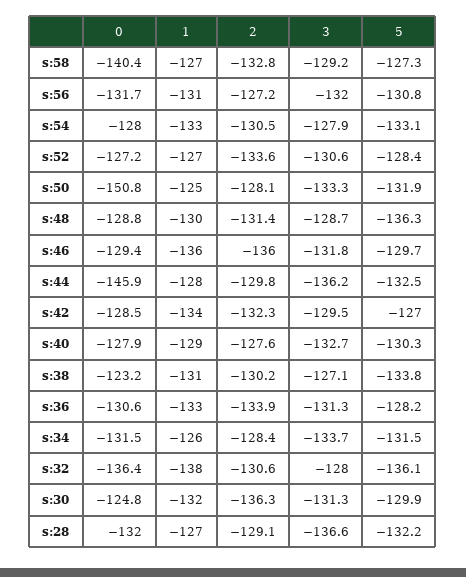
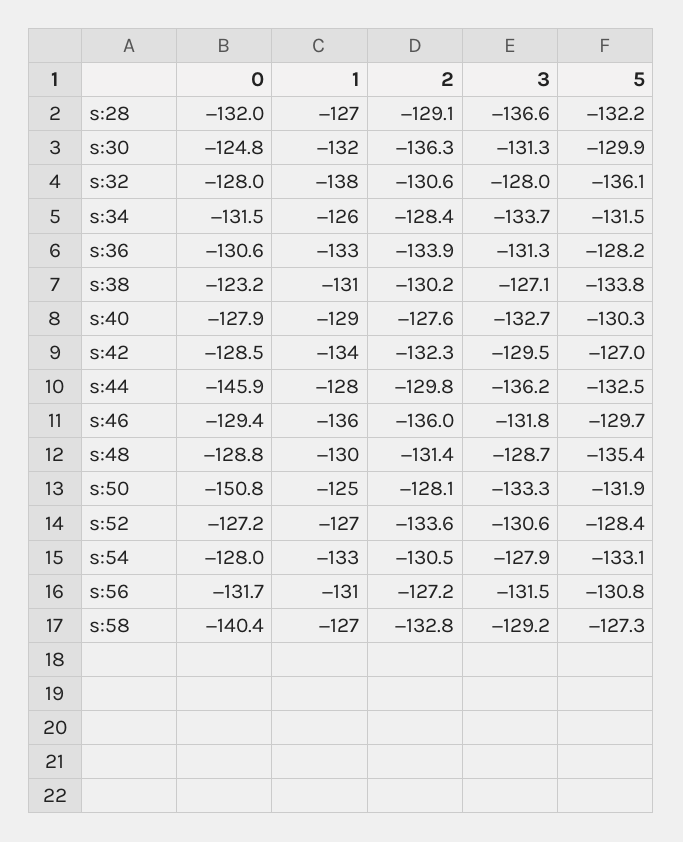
  {
    "0": {
      "s:58": -140.4,
      "s:56": -131.7,
      "s:54": -128,
      "s:52": -127.2,
      "s:50": -150.8,
      "s:48": -128.8,
      "s:46": -129.4,
      "s:44": -145.9,
      "s:42": -128.5,
      "s:40": -127.9,
      "s:38": -123.2,
      "s:36": -130.6,
      "s:34": -131.5,
-     "s:32": -136.4,
+     "s:32": -128,
      "s:30": -124.8,
      "s:28": -132
    },
    "1": {
      "s:58": -127,
      "s:56": -131,
      "s:54": -133,
      "s:52": -127,
      "s:50": -125,
      "s:48": -130,
      "s:46": -136,
      "s:44": -128,
      "s:42": -134,
      "s:40": -129,
      "s:38": -131,
      "s:36": -133,
      "s:34": -126,
      "s:32": -138,
      "s:30": -132,
      "s:28": -127
    },
    "2": {
      "s:58": -132.8,
      "s:56": -127.2,
      "s:54": -130.5,
      "s:52": -133.6,
      "s:50": -128.1,
      "s:48": -131.4,
      "s:46": -136,
      "s:44": -129.8,
      "s:42": -132.3,
      "s:40": -127.6,
      "s:38": -130.2,
      "s:36": -133.9,
      "s:34": -128.4,
      "s:32": -130.6,
      "s:30": -136.3,
      "s:28": -129.1
    },
    "3": {
      "s:58": -129.2,
-     "s:56": -132,
+     "s:56": -131.5,
      "s:54": -127.9,
      "s:52": -130.6,
      "s:50": -133.3,
      "s:48": -128.7,
      "s:46": -131.8,
      "s:44": -136.2,
      "s:42": -129.5,
      "s:40": -132.7,
      "s:38": -127.1,
      "s:36": -131.3,
      "s:34": -133.7,
      "s:32": -128,
      "s:30": -131.3,
      "s:28": -136.6
    },
    "5": {
      "s:58": -127.3,
      "s:56": -130.8,
      "s:54": -133.1,
      "s:52": -128.4,
      "s:50": -131.9,
-     "s:48": -136.3,
+     "s:48": -135.4,
      "s:46": -129.7,
      "s:44": -132.5,
      "s:42": -127,
      "s:40": -130.3,
      "s:38": -133.8,
      "s:36": -128.2,
      "s:34": -131.5,
      "s:32": -136.1,
      "s:30": -129.9,
      "s:28": -132.2
    }
  }

